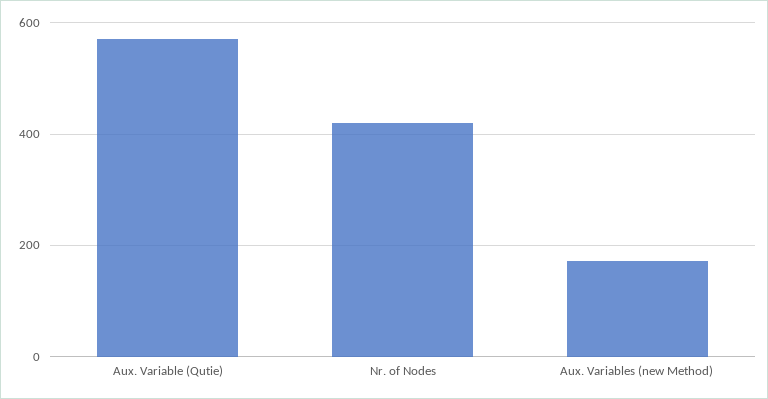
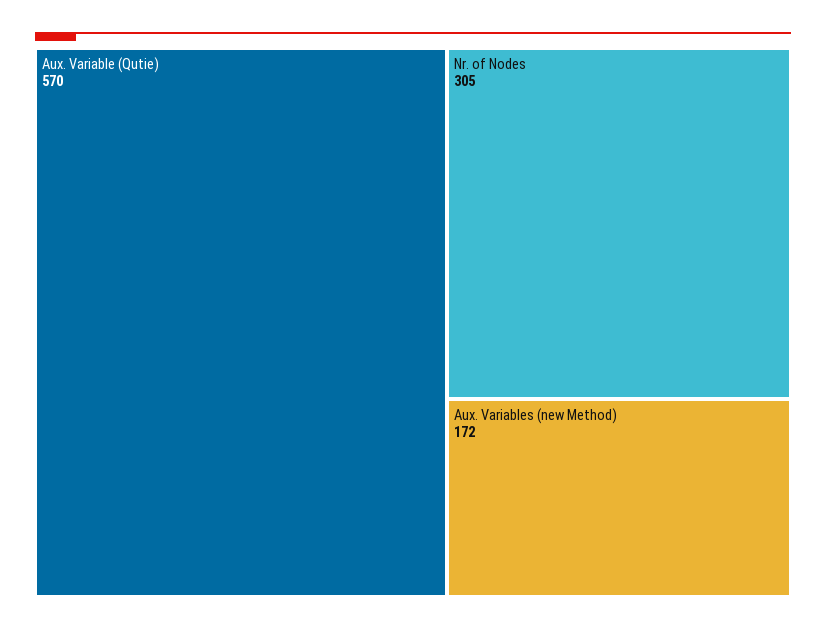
  {
    "Aux. Variable (Qutie)": 570,
-   "Nr. of Nodes": 420,
+   "Nr. of Nodes": 305,
    "Aux. Variables (new Method)": 172
  }

